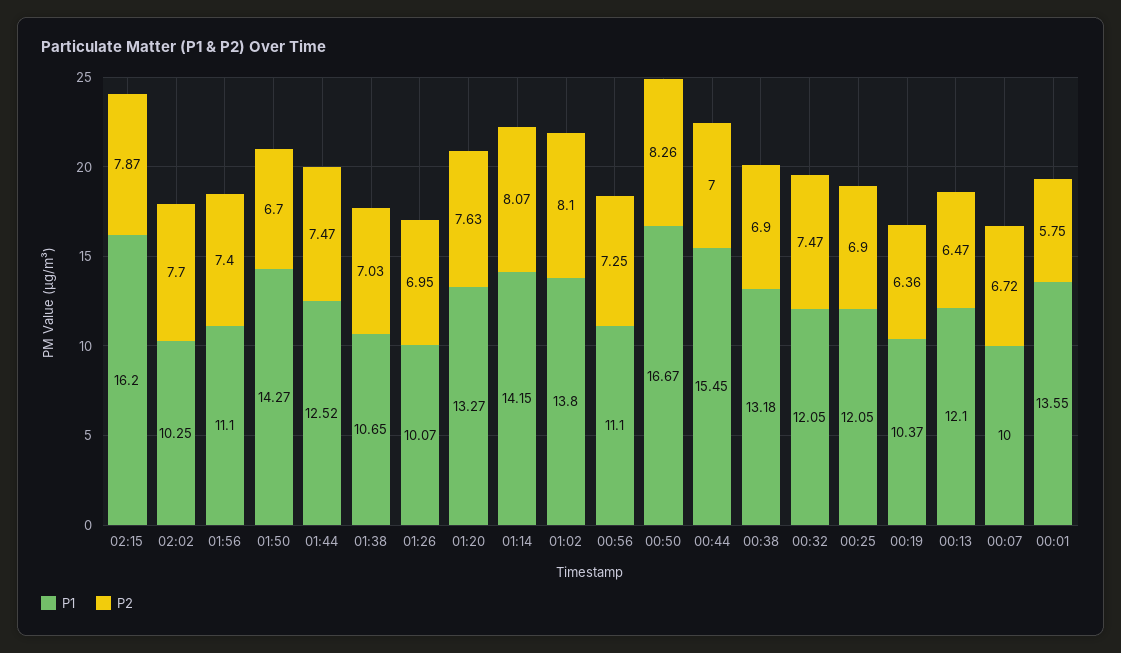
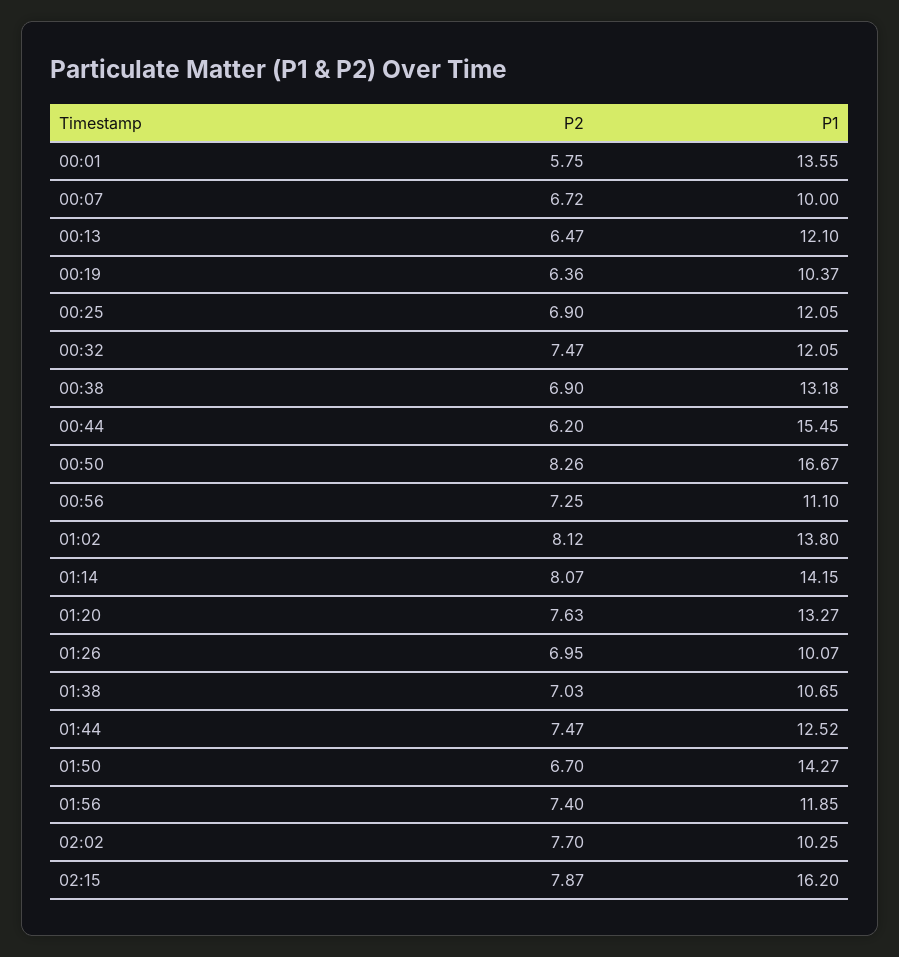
  {
    "P1": {
      "02:15": 16.2,
      "02:02": 10.25,
-     "01:56": 11.1,
+     "01:56": 11.85,
      "01:50": 14.27,
      "01:44": 12.52,
      "01:38": 10.65,
      "01:26": 10.07,
      "01:20": 13.27,
      "01:14": 14.15,
      "01:02": 13.8,
      "00:56": 11.1,
      "00:50": 16.67,
      "00:44": 15.45,
      "00:38": 13.18,
      "00:32": 12.05,
      "00:25": 12.05,
      "00:19": 10.37,
      "00:13": 12.1,
      "00:07": 10,
      "00:01": 13.55
    },
    "P2": {
      "02:15": 7.87,
      "02:02": 7.7,
      "01:56": 7.4,
      "01:50": 6.7,
      "01:44": 7.47,
      "01:38": 7.03,
      "01:26": 6.95,
      "01:20": 7.63,
      "01:14": 8.07,
-     "01:02": 8.1,
+     "01:02": 8.12,
      "00:56": 7.25,
      "00:50": 8.26,
-     "00:44": 7,
+     "00:44": 6.2,
      "00:38": 6.9,
      "00:32": 7.47,
      "00:25": 6.9,
      "00:19": 6.36,
      "00:13": 6.47,
      "00:07": 6.72,
      "00:01": 5.75
    }
  }

